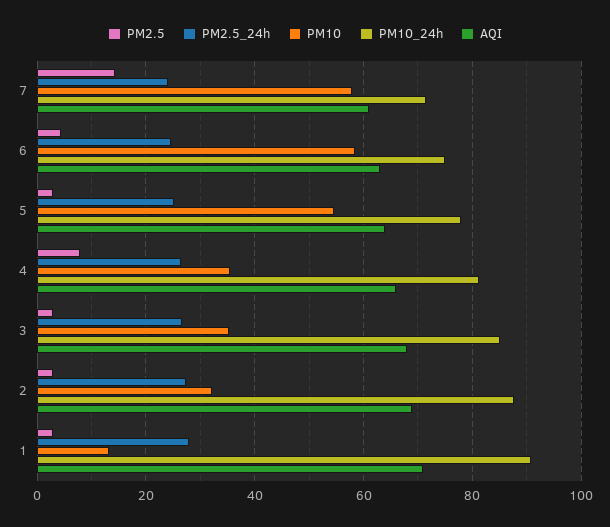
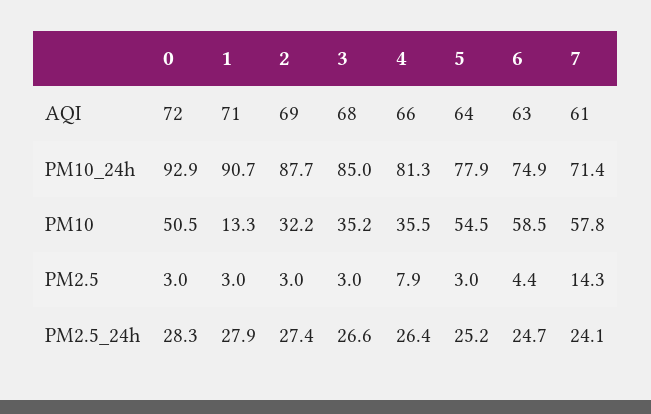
  {
    "PM2.5": {
      "7": 14.3,
      "6": 4.4,
      "5": 3,
      "4": 7.9,
      "3": 3,
      "2": 3,
-     "1": 3
+     "1": 3,
+     "0": 3
    },
    "PM2.5_24h": {
      "7": 24.1,
      "6": 24.7,
      "5": 25.2,
      "4": 26.4,
      "3": 26.6,
      "2": 27.4,
-     "1": 27.9
+     "1": 27.9,
+     "0": 28.3
    },
    "PM10": {
      "7": 57.8,
      "6": 58.5,
      "5": 54.5,
      "4": 35.5,
      "3": 35.2,
      "2": 32.2,
-     "1": 13.3
+     "1": 13.3,
+     "0": 50.5
    },
    "PM10_24h": {
      "7": 71.4,
      "6": 74.9,
      "5": 77.9,
      "4": 81.3,
      "3": 85,
      "2": 87.7,
-     "1": 90.7
+     "1": 90.7,
+     "0": 92.9
    },
    "AQI": {
      "7": 61,
      "6": 63,
      "5": 64,
      "4": 66,
      "3": 68,
      "2": 69,
-     "1": 71
+     "1": 71,
+     "0": 72
    }
  }

